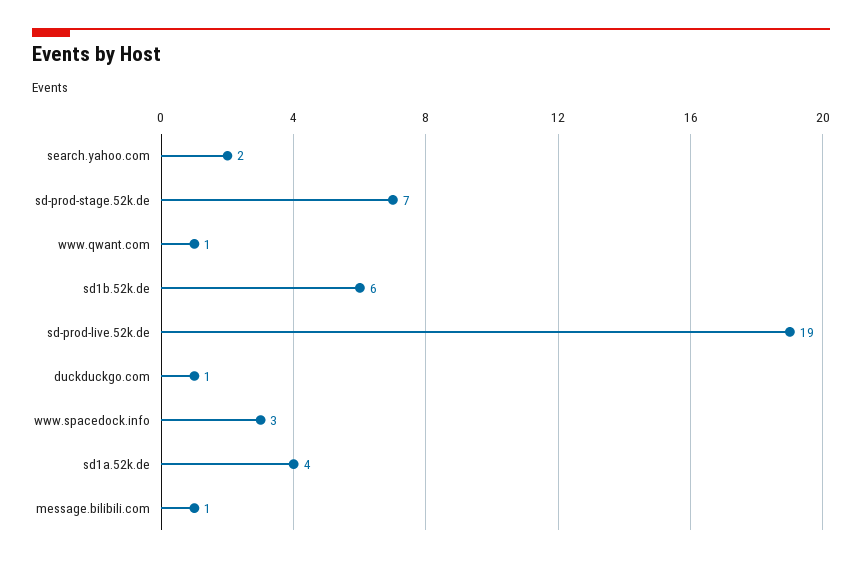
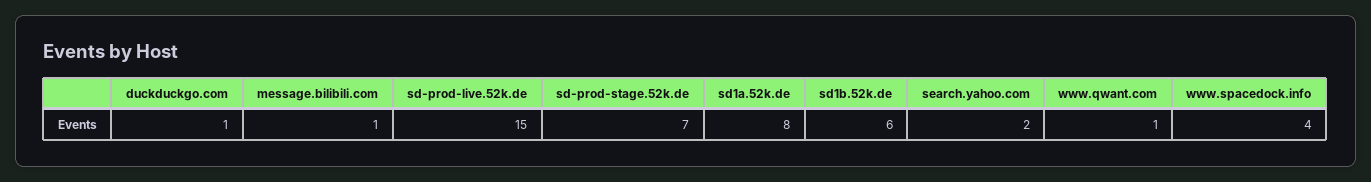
  {
    "search.yahoo.com": 2,
    "sd-prod-stage.52k.de": 7,
    "www.qwant.com": 1,
    "sd1b.52k.de": 6,
-   "sd-prod-live.52k.de": 19,
+   "sd-prod-live.52k.de": 15,
    "duckduckgo.com": 1,
-   "www.spacedock.info": 3,
+   "www.spacedock.info": 4,
-   "sd1a.52k.de": 4,
+   "sd1a.52k.de": 8,
    "message.bilibili.com": 1
  }

